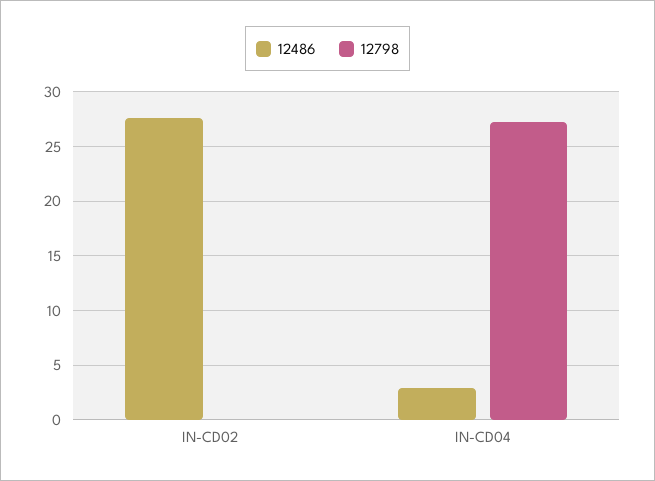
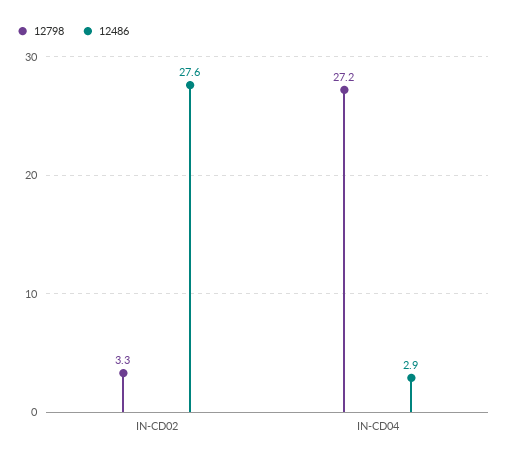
  {
    "12486": {
      "IN-CD02": 27.6,
      "IN-CD04": 2.9
    },
    "12798": {
-     "IN-CD02": 0,
+     "IN-CD02": 3.3,
      "IN-CD04": 27.2
    }
  }

